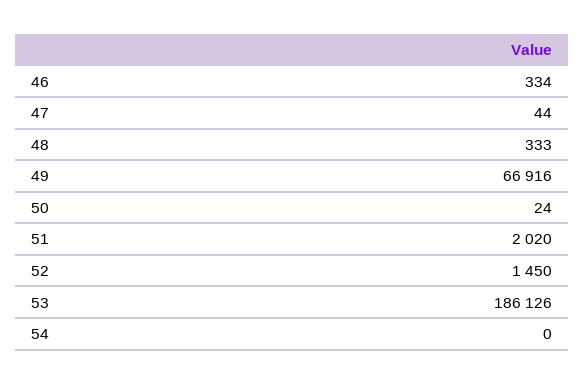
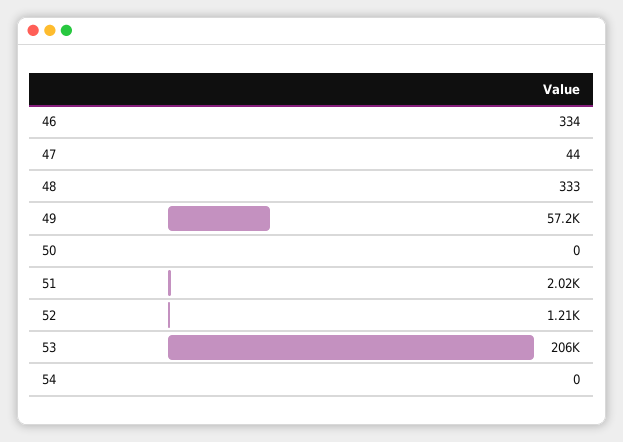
  {
    "46": 334,
    "47": 44,
    "48": 333,
-   "49": 66916,
+   "49": 57200,
-   "50": 24,
+   "50": 0,
    "51": 2020,
-   "52": 1450,
+   "52": 1210,
-   "53": 186126,
+   "53": 206000,
    "54": 0
  }

